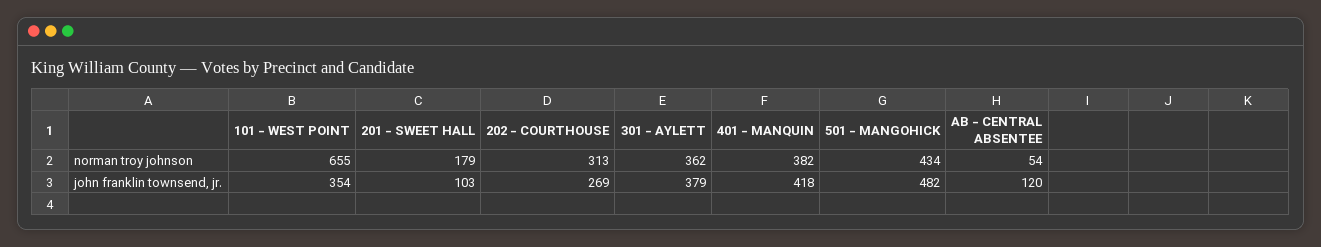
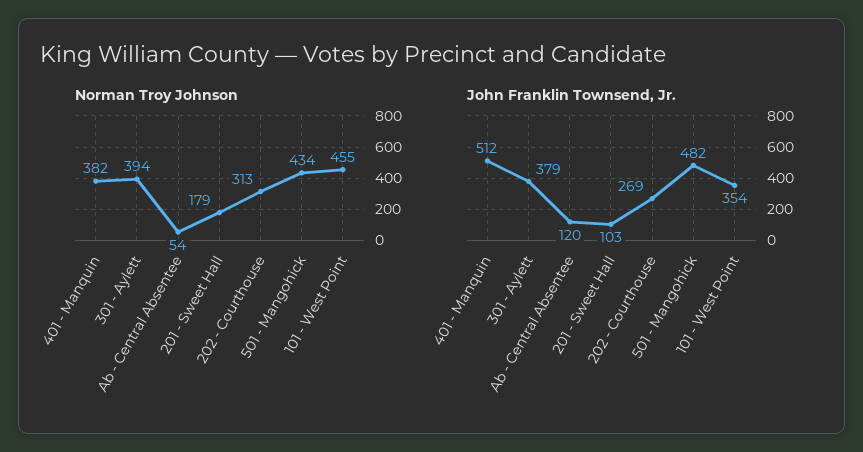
  {
    "norman troy johnson": {
-     "101 - WEST POINT": 655,
+     "101 - WEST POINT": 455,
      "201 - SWEET HALL": 179,
      "202 - COURTHOUSE": 313,
-     "301 - AYLETT": 362,
+     "301 - AYLETT": 394,
      "401 - MANQUIN": 382,
      "501 - MANGOHICK": 434,
      "AB - CENTRAL ABSENTEE": 54
    },
    "john franklin townsend, jr.": {
      "101 - WEST POINT": 354,
      "201 - SWEET HALL": 103,
      "202 - COURTHOUSE": 269,
      "301 - AYLETT": 379,
-     "401 - MANQUIN": 418,
+     "401 - MANQUIN": 512,
      "501 - MANGOHICK": 482,
      "AB - CENTRAL ABSENTEE": 120
    }
  }

